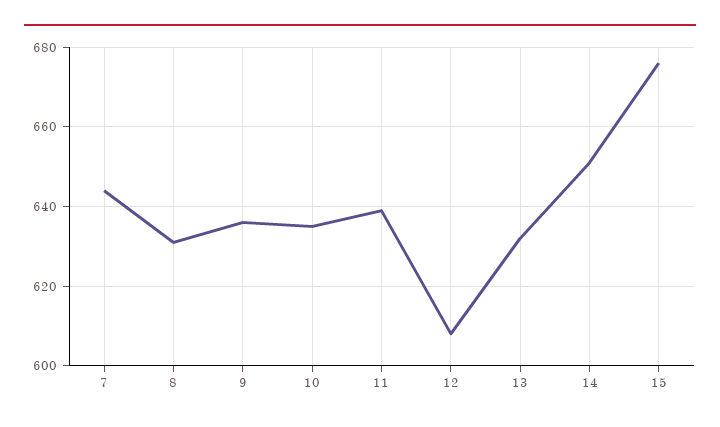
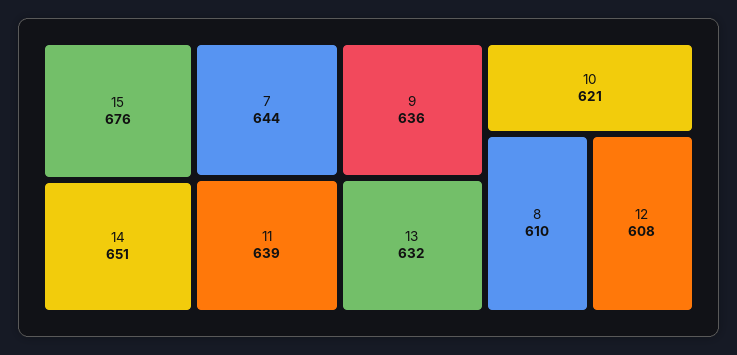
  {
    "7": 644,
-   "8": 630,
+   "8": 610,
    "9": 636,
-   "10": 635,
+   "10": 621,
    "11": 639,
    "12": 608,
    "13": 632,
    "14": 651,
    "15": 676
  }

